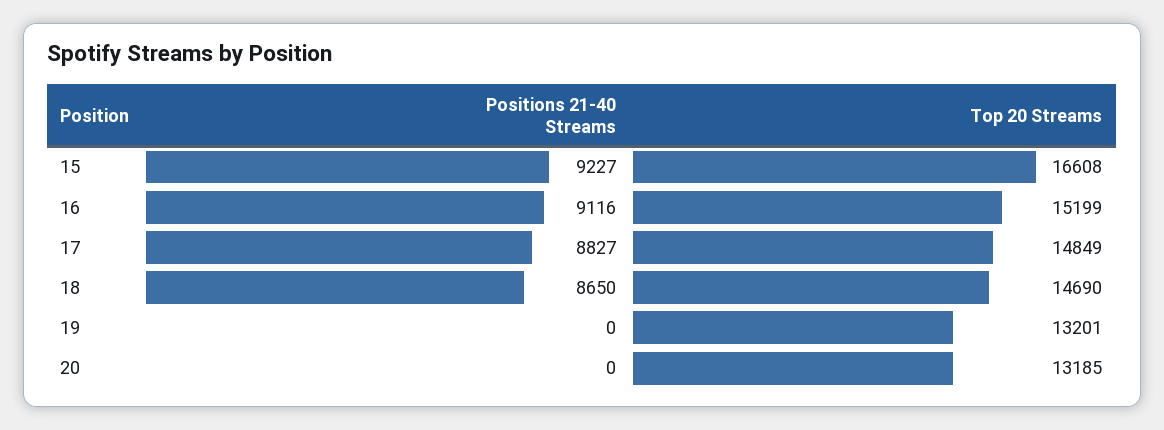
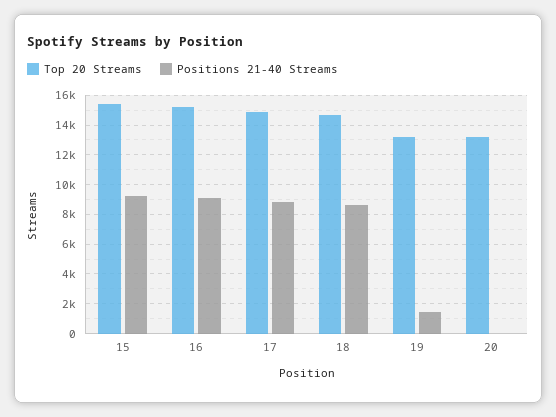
  {
    "Positions 21-40 Streams": {
      "15": 9227,
      "16": 9116,
      "17": 8827,
      "18": 8650,
-     "19": 0,
+     "19": 1500,
      "20": 0
    },
    "Top 20 Streams": {
-     "15": 16608,
+     "15": 15500,
      "16": 15199,
      "17": 14849,
      "18": 14690,
      "19": 13201,
      "20": 13185
    }
  }

